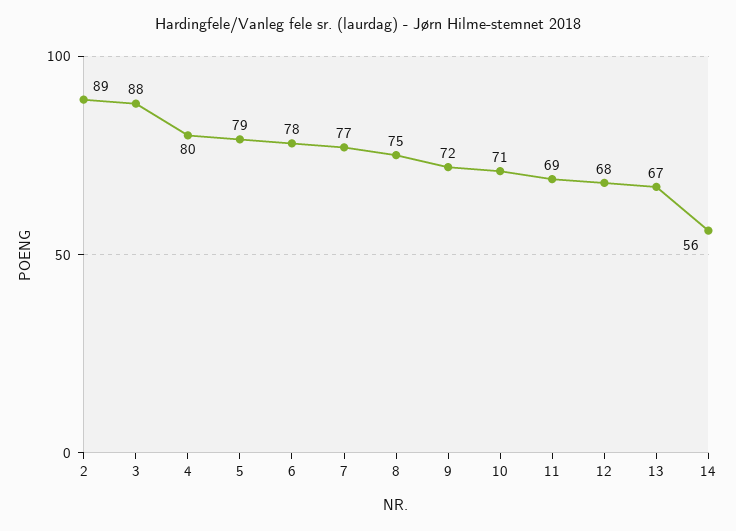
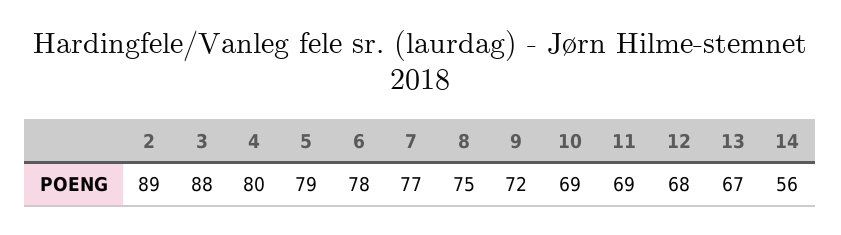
  {
    "2": 89,
    "3": 88,
    "4": 80,
    "5": 79,
    "6": 78,
    "7": 77,
    "8": 75,
    "9": 72,
-   "10": 71,
+   "10": 69,
    "11": 69,
    "12": 68,
    "13": 67,
    "14": 56
  }

